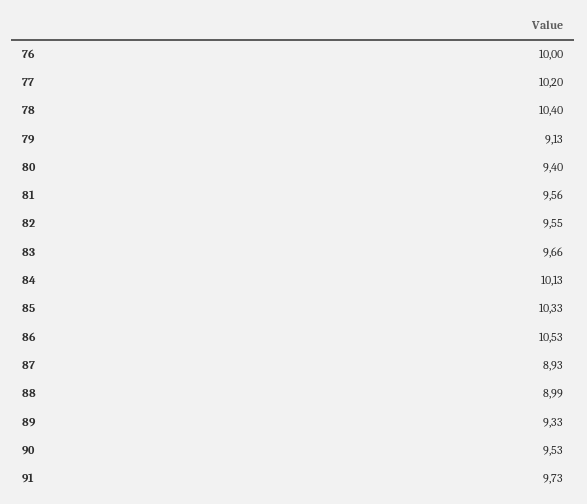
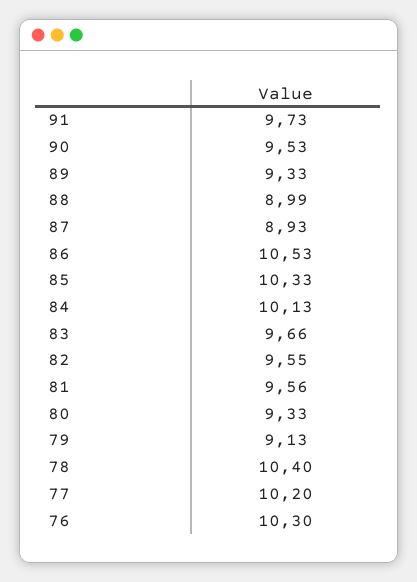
  {
-   "76": 10,
+   "76": 10.3,
    "77": 10.2,
    "78": 10.4,
    "79": 9.13,
-   "80": 9.4,
+   "80": 9.33,
    "81": 9.56,
    "82": 9.55,
    "83": 9.66,
    "84": 10.13,
    "85": 10.33,
    "86": 10.53,
    "87": 8.93,
    "88": 8.99,
    "89": 9.33,
    "90": 9.53,
    "91": 9.73
  }

